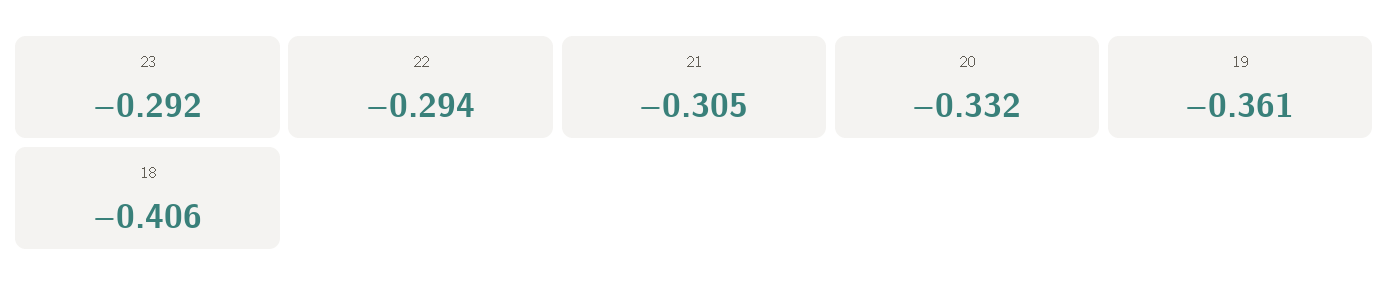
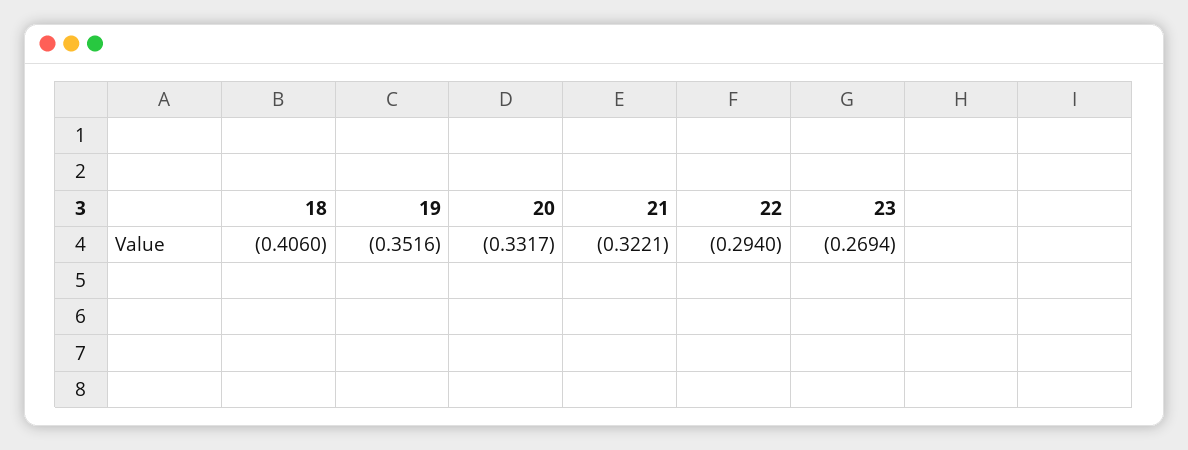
  {
-   "23": -0.292,
+   "23": -0.2694,
    "22": -0.294,
-   "21": -0.305,
+   "21": -0.3221,
    "20": -0.3317,
-   "19": -0.361,
+   "19": -0.3516,
    "18": -0.406
  }

